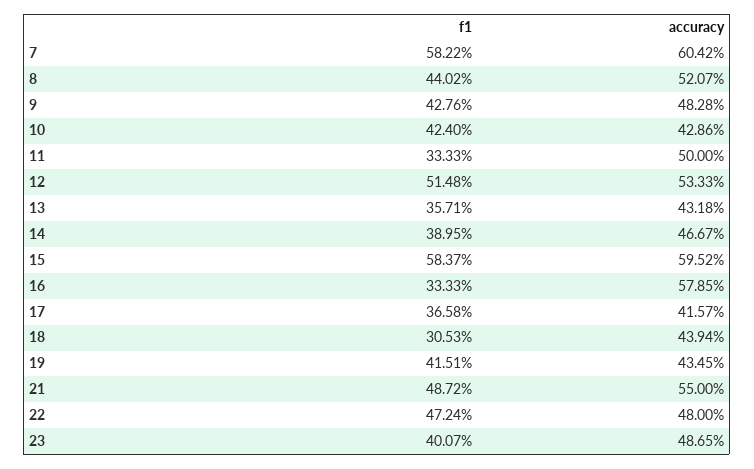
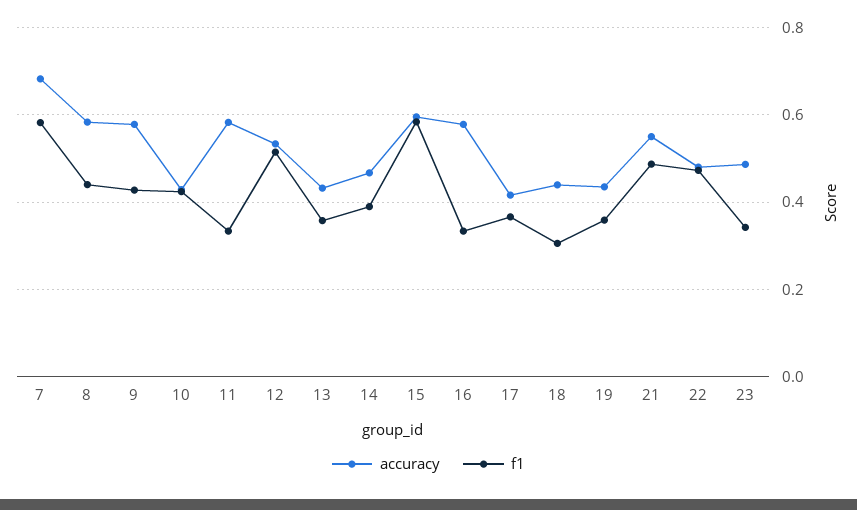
  {
    "f1": {
      "7": 0.5822,
      "8": 0.4402,
      "9": 0.4276,
      "10": 0.424,
      "11": 0.3333,
      "12": 0.5148,
      "13": 0.3571,
      "14": 0.3895,
      "15": 0.5837,
      "16": 0.3333,
      "17": 0.3658,
      "18": 0.3053,
-     "19": 0.4151,
+     "19": 0.36,
      "21": 0.4872,
      "22": 0.4724,
-     "23": 0.4007
+     "23": 0.34
    },
    "accuracy": {
-     "7": 0.6042,
+     "7": 0.68,
-     "8": 0.5207,
+     "8": 0.58,
-     "9": 0.4828,
+     "9": 0.58,
      "10": 0.4286,
-     "11": 0.5,
+     "11": 0.58,
      "12": 0.5333,
      "13": 0.4318,
      "14": 0.4667,
      "15": 0.5952,
      "16": 0.5785,
      "17": 0.4157,
      "18": 0.4394,
      "19": 0.4345,
      "21": 0.55,
      "22": 0.48,
      "23": 0.4865
    }
  }

